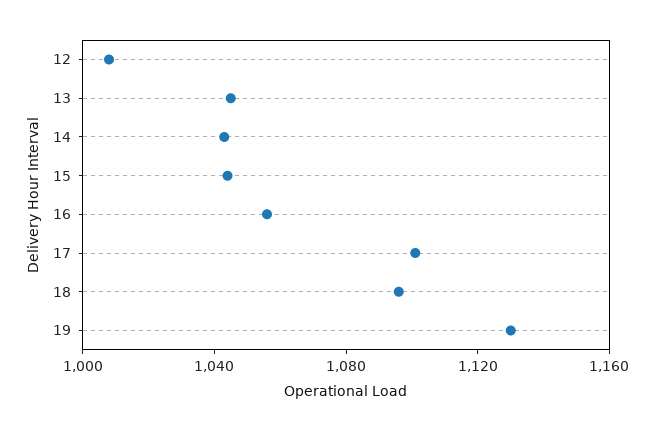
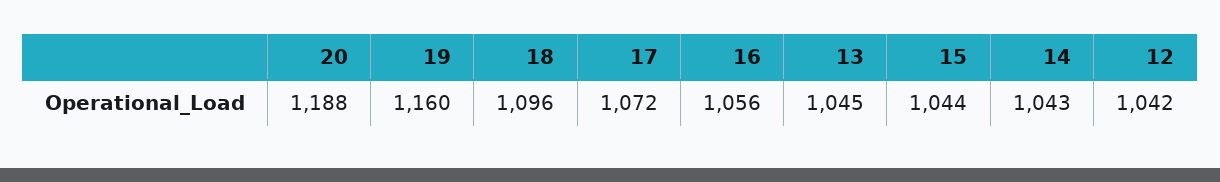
  {
-   "12": 1010,
+   "12": 1042,
    "13": 1045,
    "14": 1043,
    "15": 1044,
    "16": 1056,
-   "17": 1100,
+   "17": 1072,
    "18": 1096,
-   "19": 1130
+   "19": 1160,
+   "20": 1188
  }

